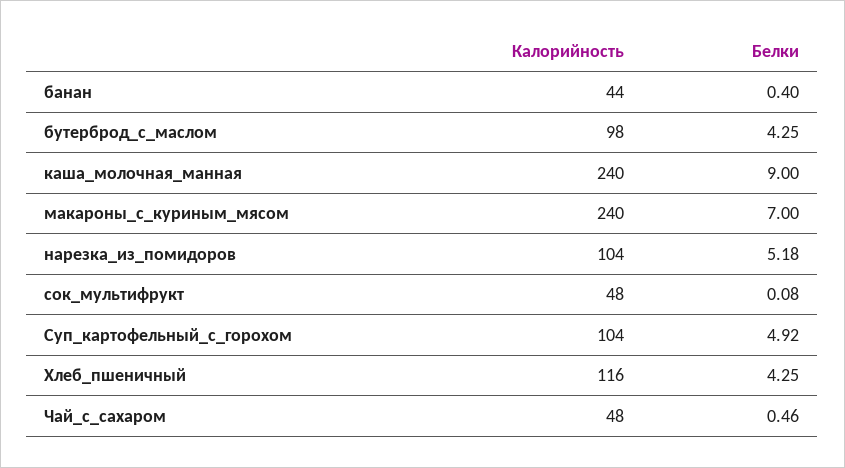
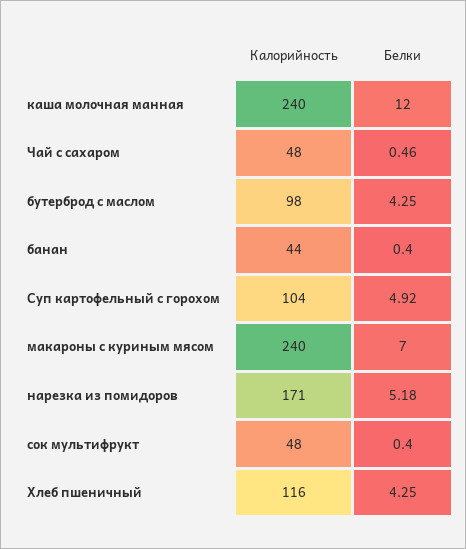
  {
    "Калорийность": {
      "банан": 44,
      "бутерброд_с_маслом": 98,
      "каша_молочная_манная": 240,
      "макароны_с_куриным_мясом": 240,
-     "нарезка_из_помидоров": 104,
+     "нарезка_из_помидоров": 171,
      "сок_мультифрукт": 48,
      "Суп_картофельный_с_горохом": 104,
      "Хлеб_пшеничный": 116,
      "Чай_с_сахаром": 48
    },
    "Белки": {
      "банан": 0.4,
      "бутерброд_с_маслом": 4.25,
-     "каша_молочная_манная": 9,
+     "каша_молочная_манная": 12,
      "макароны_с_куриным_мясом": 7,
      "нарезка_из_помидоров": 5.18,
-     "сок_мультифрукт": 0.08,
+     "сок_мультифрукт": 0.4,
      "Суп_картофельный_с_горохом": 4.92,
      "Хлеб_пшеничный": 4.25,
      "Чай_с_сахаром": 0.46
    }
  }

